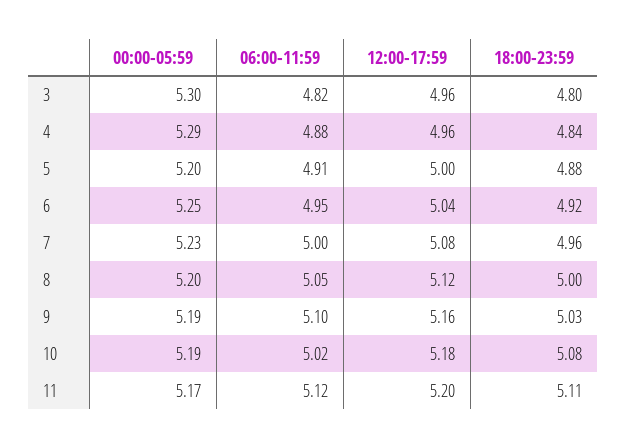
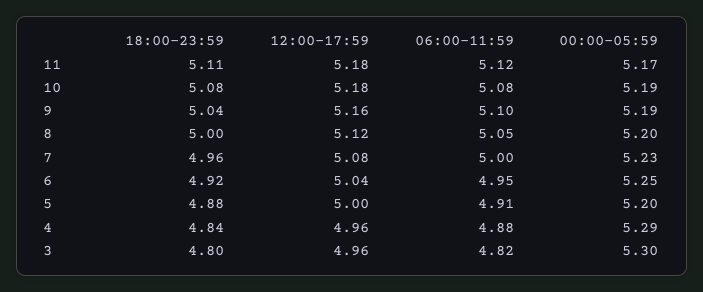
  {
    "00:00-05:59": {
      "3": 5.3,
      "4": 5.29,
      "5": 5.2,
      "6": 5.25,
      "7": 5.23,
      "8": 5.2,
      "9": 5.19,
      "10": 5.19,
      "11": 5.17
    },
    "06:00-11:59": {
      "3": 4.82,
      "4": 4.88,
      "5": 4.91,
      "6": 4.95,
      "7": 5,
      "8": 5.05,
      "9": 5.1,
-     "10": 5.02,
+     "10": 5.08,
      "11": 5.12
    },
    "12:00-17:59": {
      "3": 4.96,
      "4": 4.96,
      "5": 5,
      "6": 5.04,
      "7": 5.08,
      "8": 5.12,
      "9": 5.16,
      "10": 5.18,
-     "11": 5.2
+     "11": 5.18
    },
    "18:00-23:59": {
      "3": 4.8,
      "4": 4.84,
      "5": 4.88,
      "6": 4.92,
      "7": 4.96,
      "8": 5,
-     "9": 5.03,
+     "9": 5.04,
      "10": 5.08,
      "11": 5.11
    }
  }

